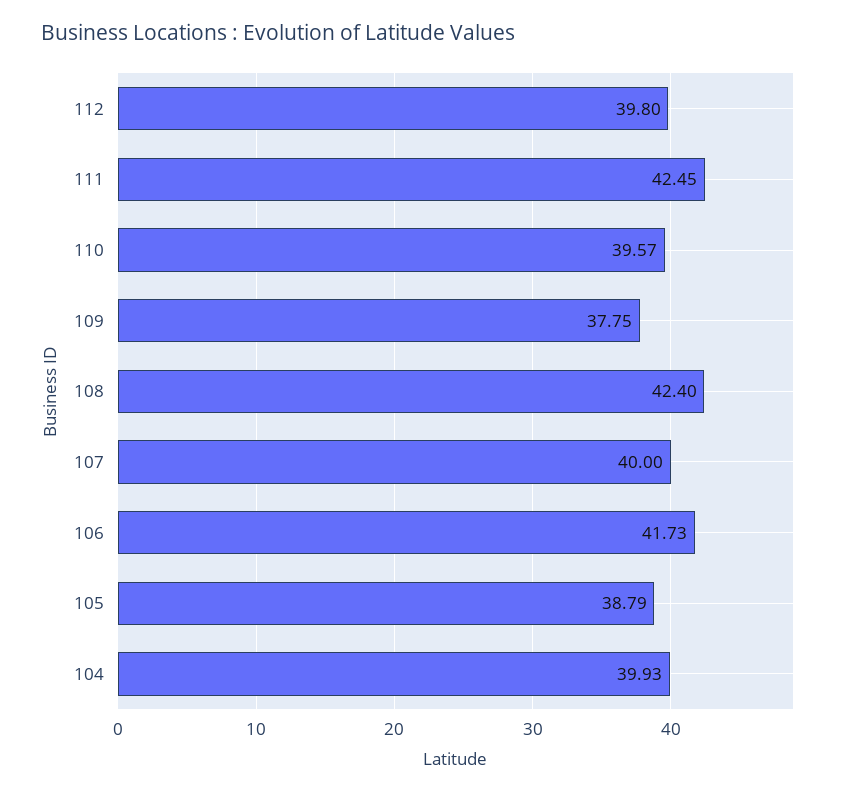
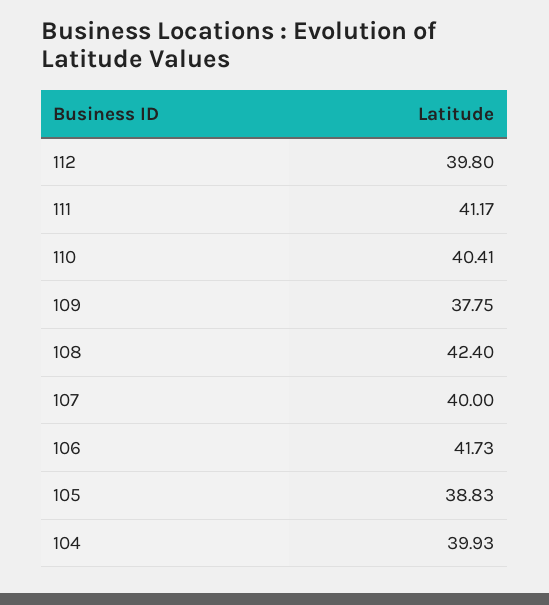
  {
    "112": 39.8,
-   "111": 42.45,
+   "111": 41.17,
-   "110": 39.57,
+   "110": 40.41,
    "109": 37.75,
    "108": 42.4,
    "107": 40,
    "106": 41.73,
-   "105": 38.79,
+   "105": 38.83,
    "104": 39.93
  }

